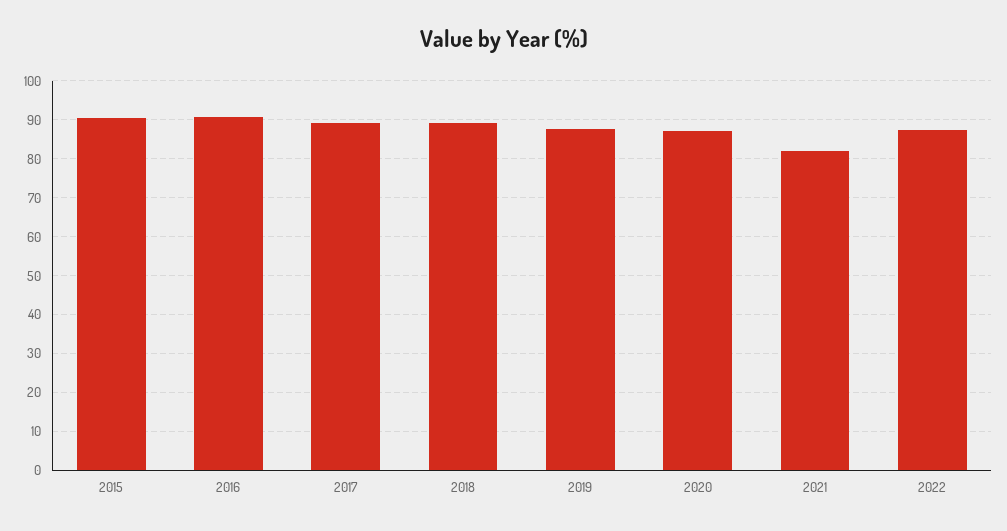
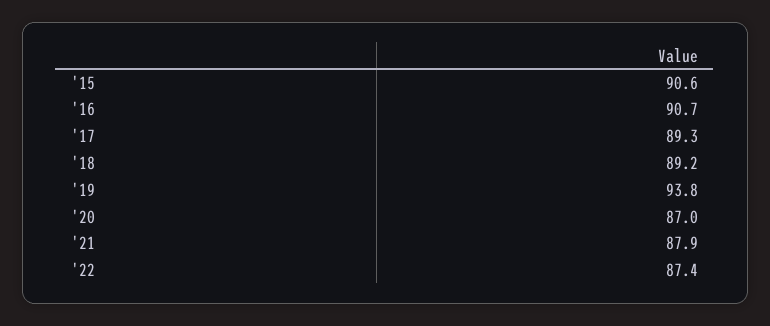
  {
    "2015": 90.6,
    "2016": 90.7,
    "2017": 89.3,
    "2018": 89.2,
-   "2019": 88,
+   "2019": 93.8,
    "2020": 87,
-   "2021": 82,
+   "2021": 87.9,
    "2022": 87.4
  }

